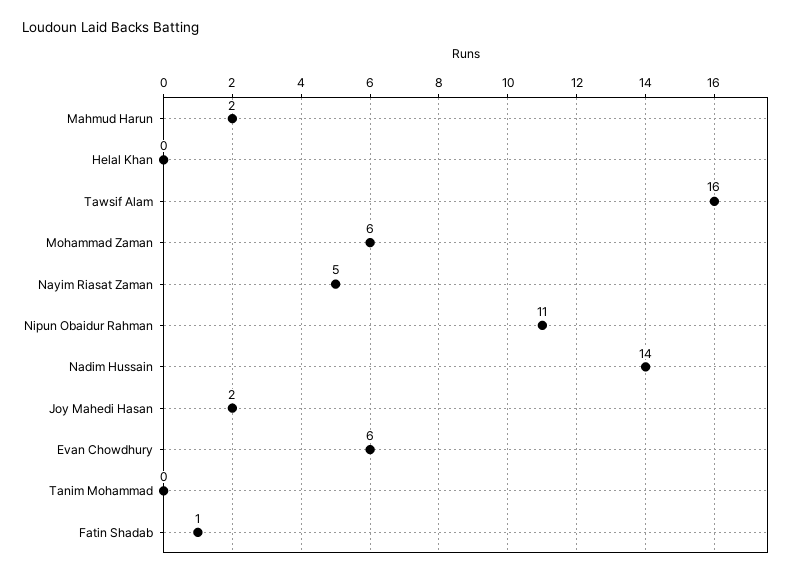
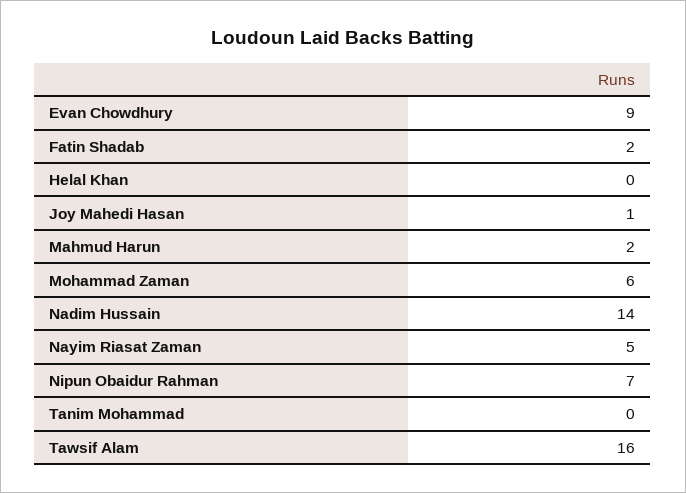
  {
    "Mahmud Harun": 2,
    "Helal Khan": 0,
    "Tawsif Alam": 16,
    "Mohammad Zaman": 6,
    "Nayim Riasat Zaman": 5,
-   "Nipun Obaidur Rahman": 11,
+   "Nipun Obaidur Rahman": 7,
    "Nadim Hussain": 14,
-   "Joy Mahedi Hasan": 2,
+   "Joy Mahedi Hasan": 1,
-   "Evan Chowdhury": 6,
+   "Evan Chowdhury": 9,
    "Tanim Mohammad": 0,
-   "Fatin Shadab": 1
+   "Fatin Shadab": 2
  }

